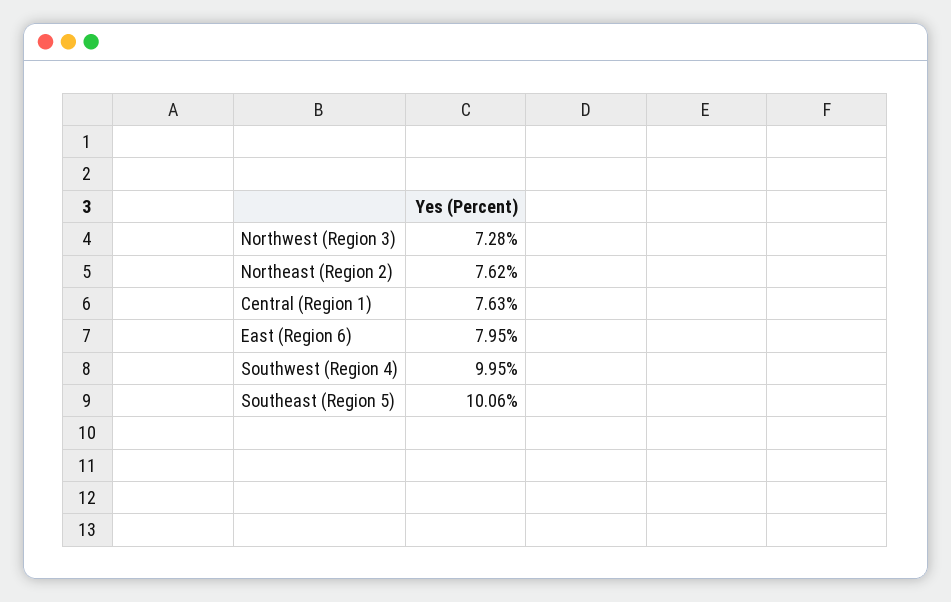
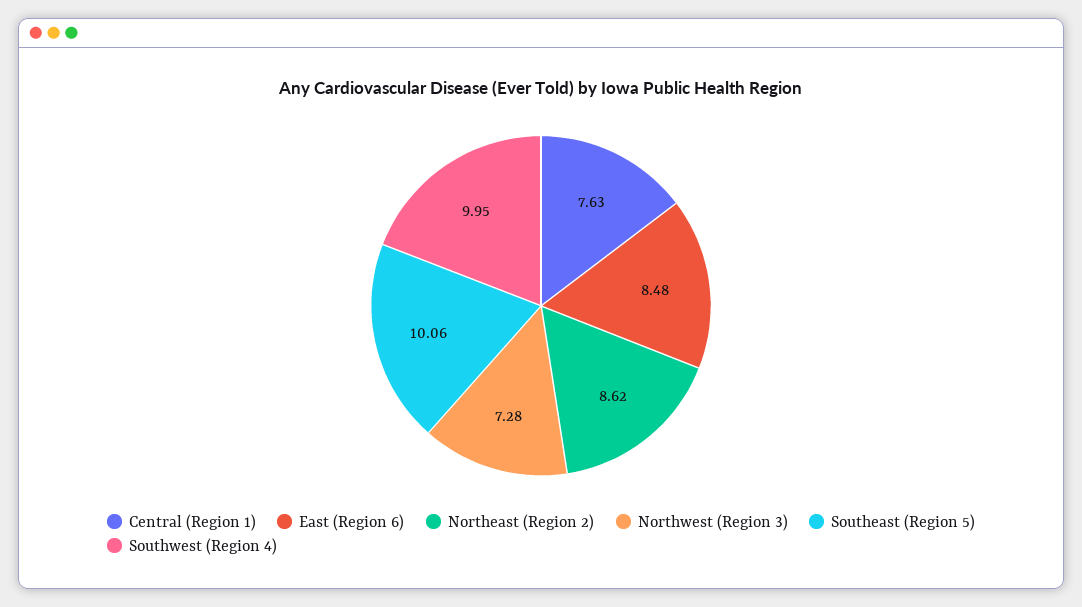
  {
    "Northwest (Region 3)": 7.28,
-   "Northeast (Region 2)": 7.62,
+   "Northeast (Region 2)": 8.62,
    "Central (Region 1)": 7.63,
-   "East (Region 6)": 7.95,
+   "East (Region 6)": 8.48,
    "Southwest (Region 4)": 9.95,
    "Southeast (Region 5)": 10.06
  }

